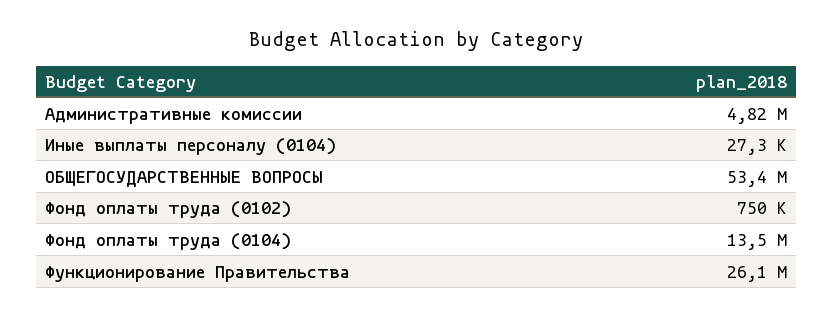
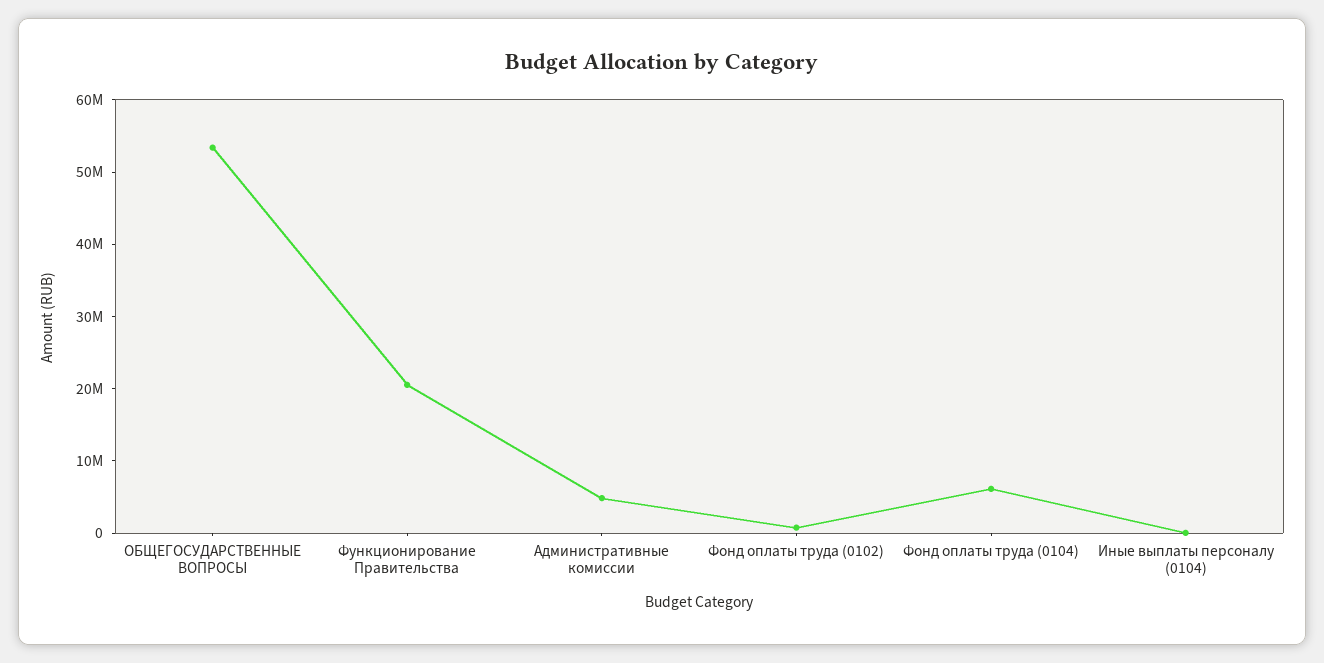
  {
    "Административные комиссии": 4820000,
    "Иные выплаты персоналу (0104)": 27300,
    "ОБЩЕГОСУДАРСТВЕННЫЕ ВОПРОСЫ": 53400000,
    "Фонд оплаты труда (0102)": 750000,
-   "Фонд оплаты труда (0104)": 13500000,
+   "Фонд оплаты труда (0104)": 6000000,
-   "Функционирование Правительства": 26100000
+   "Функционирование Правительства": 20000000
  }

